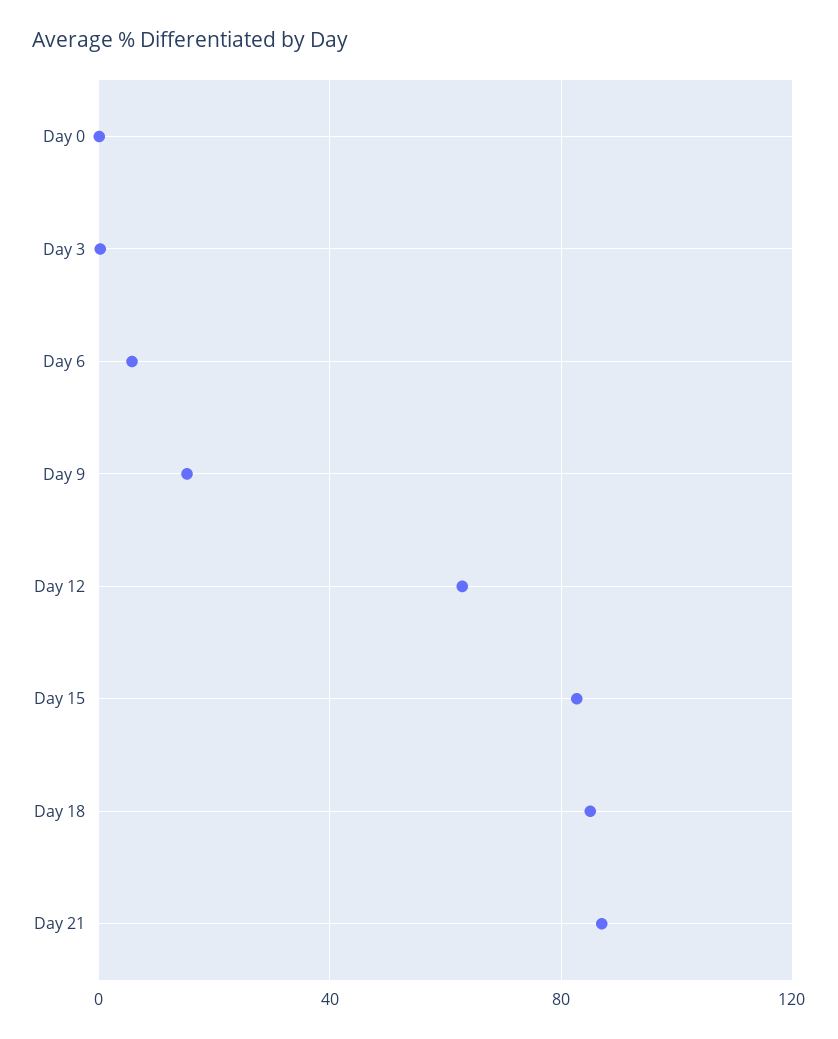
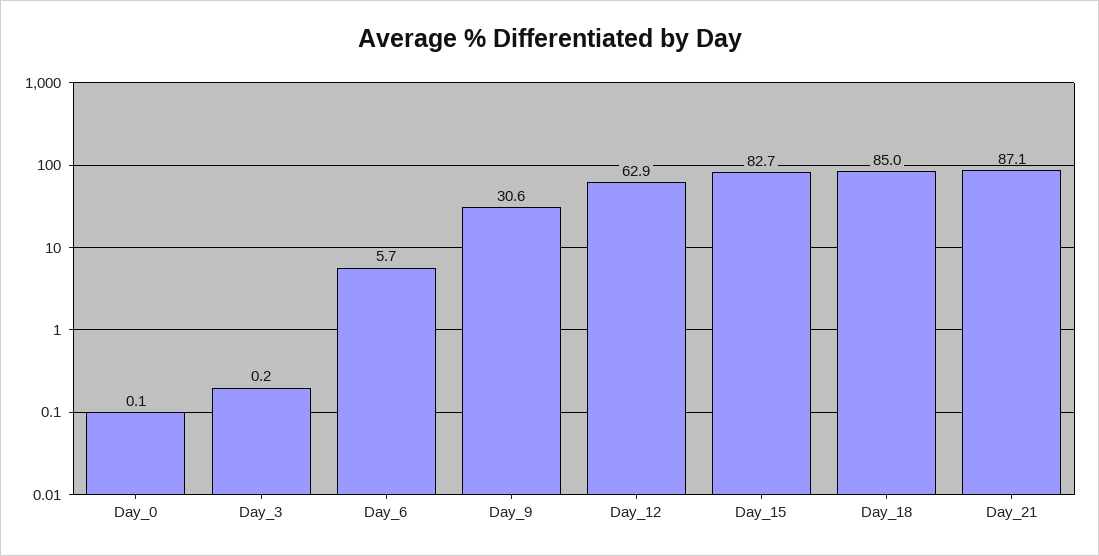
  {
    "Day 0": 0.1,
    "Day 3": 0.2,
    "Day 6": 5.7,
-   "Day 9": 15,
+   "Day 9": 30.6,
    "Day 12": 62.9,
    "Day 15": 82.7,
    "Day 18": 85,
    "Day 21": 87.1
  }

